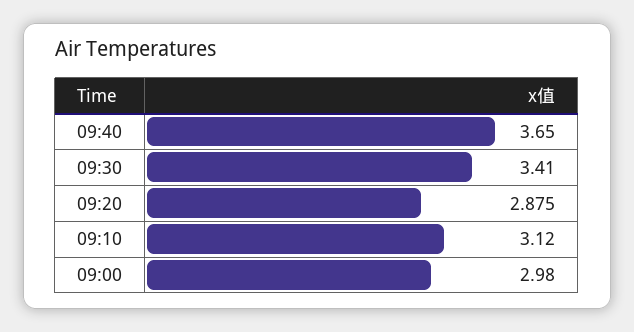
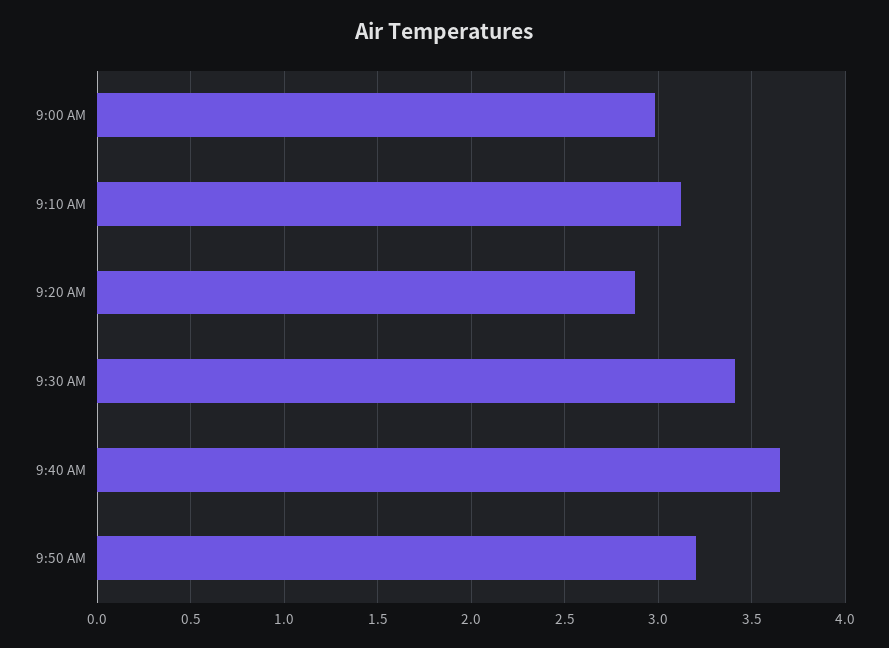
  {
    "09:40": 3.65,
    "09:30": 3.41,
    "09:20": 2.875,
    "09:10": 3.12,
-   "09:00": 2.98
+   "09:00": 2.98,
+   "9:50 AM": 3.2
  }

